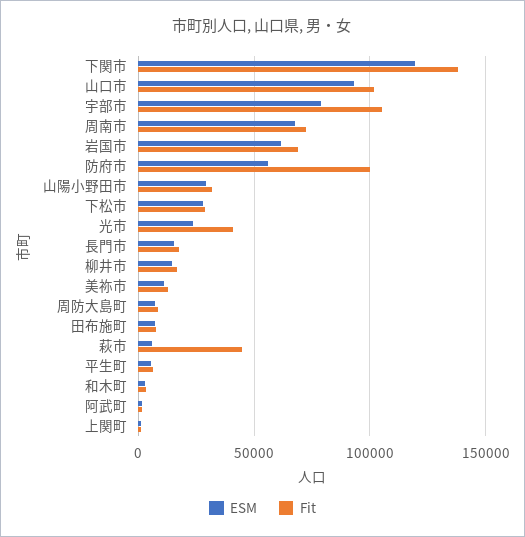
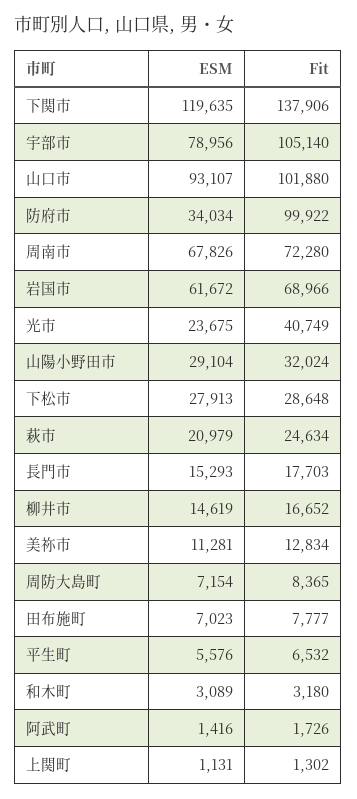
  {
    "ESM": {
      "下関市": 119635,
      "山口市": 93107,
      "宇部市": 78956,
      "周南市": 67826,
      "岩国市": 61672,
-     "防府市": 55000,
+     "防府市": 34034,
      "山陽小野田市": 29104,
      "下松市": 27913,
      "光市": 23675,
      "長門市": 15293,
      "柳井市": 14619,
      "美祢市": 11281,
      "周防大島町": 7154,
      "田布施町": 7023,
-     "萩市": 5000,
+     "萩市": 20979,
      "平生町": 5576,
      "和木町": 3089,
      "阿武町": 1416,
      "上関町": 1131
    },
    "Fit": {
      "下関市": 137906,
      "山口市": 101880,
      "宇部市": 105140,
      "周南市": 72280,
      "岩国市": 68966,
      "防府市": 99922,
      "山陽小野田市": 32024,
      "下松市": 28648,
      "光市": 40749,
      "長門市": 17703,
      "柳井市": 16652,
      "美祢市": 12834,
      "周防大島町": 8365,
      "田布施町": 7777,
-     "萩市": 45000,
+     "萩市": 24634,
      "平生町": 6532,
      "和木町": 3180,
      "阿武町": 1726,
      "上関町": 1302
    }
  }

